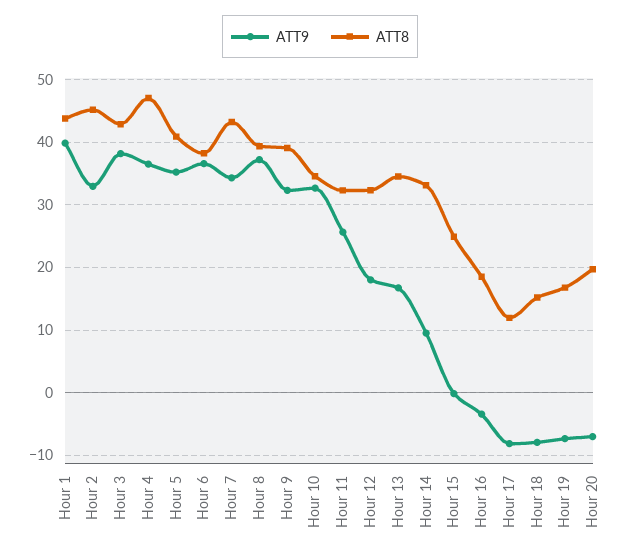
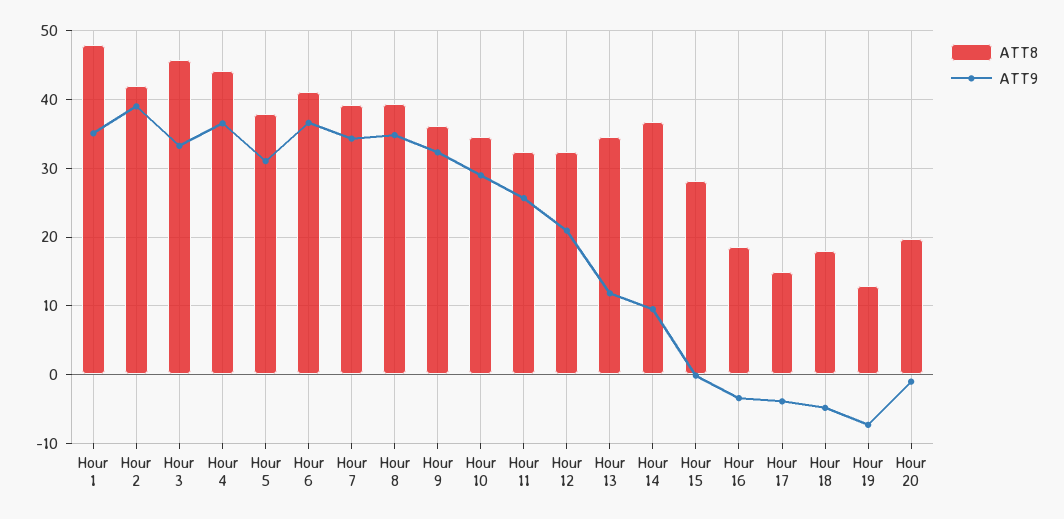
  {
    "ATT9": {
-     "Hour 1": 40,
+     "Hour 1": 35,
-     "Hour 2": 33,
+     "Hour 2": 39,
-     "Hour 3": 38,
+     "Hour 3": 33,
      "Hour 4": 37,
-     "Hour 5": 35,
+     "Hour 5": 31,
      "Hour 6": 37,
      "Hour 7": 34,
-     "Hour 8": 37,
+     "Hour 8": 35,
      "Hour 9": 32,
-     "Hour 10": 33,
+     "Hour 10": 29,
      "Hour 11": 26,
-     "Hour 12": 18,
+     "Hour 12": 21,
-     "Hour 13": 17,
+     "Hour 13": 12,
      "Hour 14": 10,
      "Hour 15": 0,
      "Hour 16": -3,
-     "Hour 17": -8,
+     "Hour 17": -4,
-     "Hour 18": -8,
+     "Hour 18": -5,
      "Hour 19": -7,
-     "Hour 20": -7
+     "Hour 20": -1
    },
    "ATT8": {
-     "Hour 1": 44,
+     "Hour 1": 48,
-     "Hour 2": 45,
+     "Hour 2": 42,
-     "Hour 3": 43,
+     "Hour 3": 46,
-     "Hour 4": 47,
+     "Hour 4": 44,
-     "Hour 5": 41,
+     "Hour 5": 38,
-     "Hour 6": 38,
+     "Hour 6": 41,
-     "Hour 7": 43,
+     "Hour 7": 39,
      "Hour 8": 39,
-     "Hour 9": 39,
+     "Hour 9": 36,
      "Hour 10": 35,
      "Hour 11": 32,
      "Hour 12": 32,
      "Hour 13": 35,
-     "Hour 14": 33,
+     "Hour 14": 37,
-     "Hour 15": 25,
+     "Hour 15": 28,
      "Hour 16": 19,
-     "Hour 17": 12,
+     "Hour 17": 15,
-     "Hour 18": 15,
+     "Hour 18": 18,
-     "Hour 19": 17,
+     "Hour 19": 13,
      "Hour 20": 20
    }
  }

